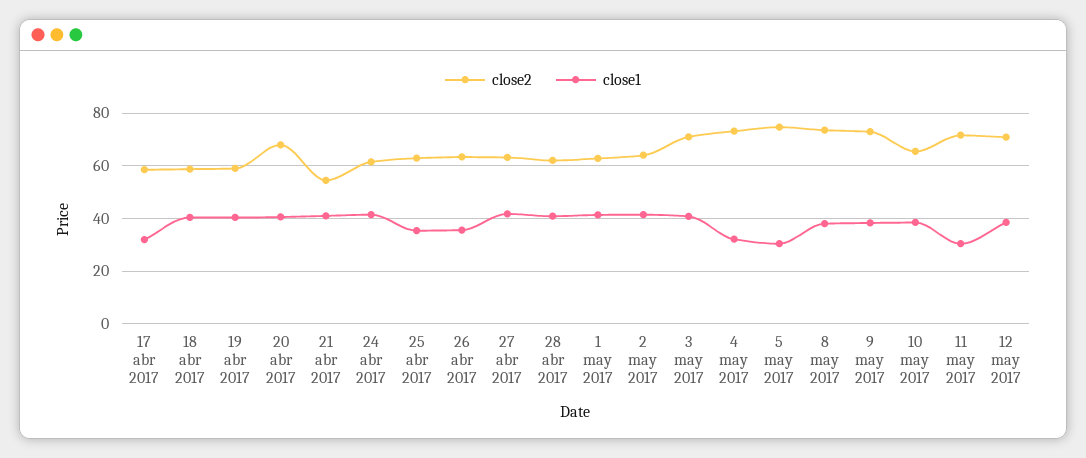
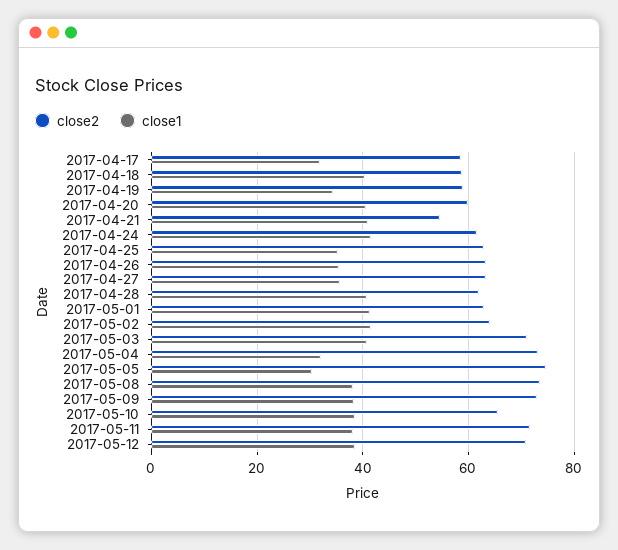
  {
    "close2": {
      "17 abr 2017": 58,
      "18 abr 2017": 58,
      "19 abr 2017": 60,
-     "20 abr 2017": 67.5,
+     "20 abr 2017": 60,
      "21 abr 2017": 54,
      "24 abr 2017": 62,
      "25 abr 2017": 62,
      "26 abr 2017": 64,
      "27 abr 2017": 64,
      "28 abr 2017": 62,
      "1 may 2017": 62,
      "2 may 2017": 64,
      "3 may 2017": 72,
      "4 may 2017": 74,
      "5 may 2017": 74,
      "8 may 2017": 74,
      "9 may 2017": 72,
      "10 may 2017": 66,
      "11 may 2017": 72,
      "12 may 2017": 70
    },
    "close1": {
      "17 abr 2017": 32,
      "18 abr 2017": 40,
-     "19 abr 2017": 40,
+     "19 abr 2017": 34,
      "20 abr 2017": 40,
      "21 abr 2017": 42,
      "24 abr 2017": 42,
      "25 abr 2017": 36,
      "26 abr 2017": 36,
-     "27 abr 2017": 42.5,
+     "27 abr 2017": 36,
      "28 abr 2017": 40,
      "1 may 2017": 42,
      "2 may 2017": 42,
      "3 may 2017": 40,
      "4 may 2017": 32,
      "5 may 2017": 30,
      "8 may 2017": 38,
      "9 may 2017": 38,
      "10 may 2017": 38,
-     "11 may 2017": 30,
+     "11 may 2017": 38,
      "12 may 2017": 38
    }
  }

